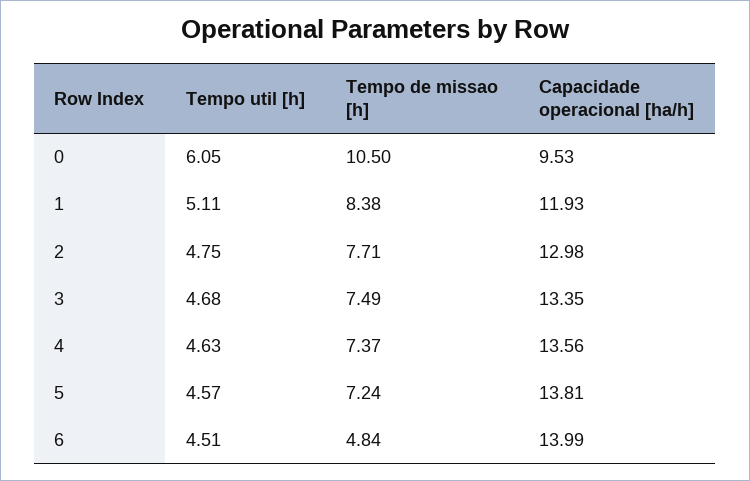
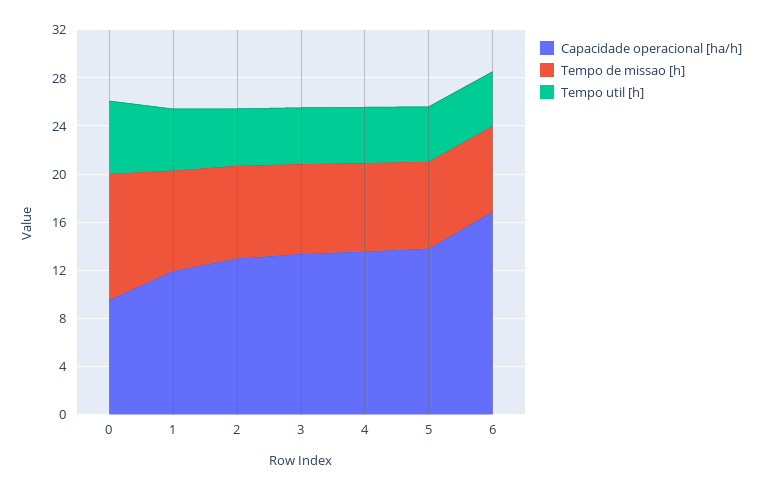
  {
    "Tempo util [h]": {
      "0": 6.05,
      "1": 5.11,
      "2": 4.75,
      "3": 4.68,
      "4": 4.63,
      "5": 4.57,
      "6": 4.51
    },
    "Tempo de missao [h]": {
      "0": 10.5,
      "1": 8.38,
      "2": 7.71,
      "3": 7.49,
      "4": 7.37,
      "5": 7.24,
-     "6": 4.84
+     "6": 7
    },
    "Capacidade operacional [ha/h]": {
      "0": 9.53,
      "1": 11.93,
      "2": 12.98,
      "3": 13.35,
      "4": 13.56,
      "5": 13.81,
-     "6": 13.99
+     "6": 17
    }
  }

